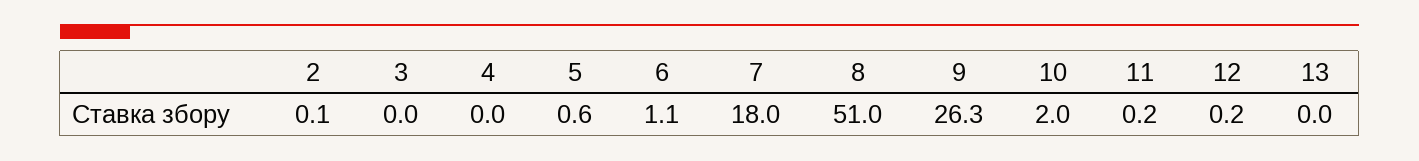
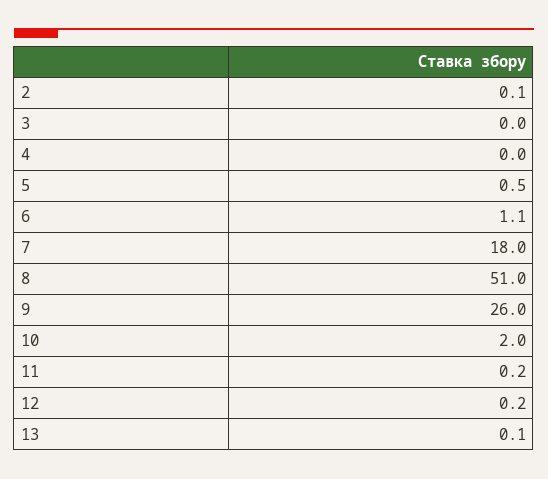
  {
    "2": 0.1,
    "3": 0,
    "4": 0,
-   "5": 0.6,
+   "5": 0.5,
    "6": 1.1,
    "7": 18,
    "8": 51,
-   "9": 26.3,
+   "9": 26,
    "10": 2,
    "11": 0.2,
    "12": 0.2,
-   "13": 0
+   "13": 0.1
  }

